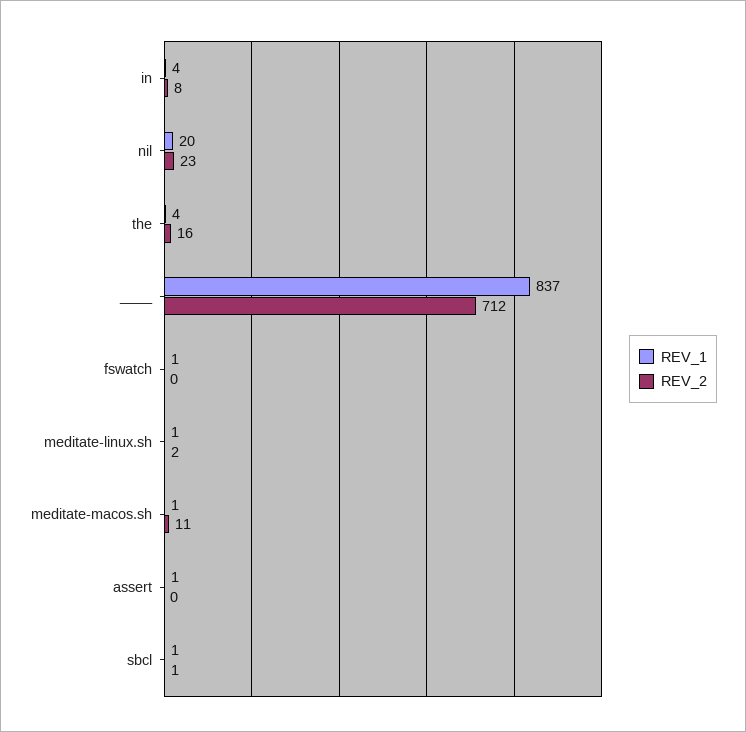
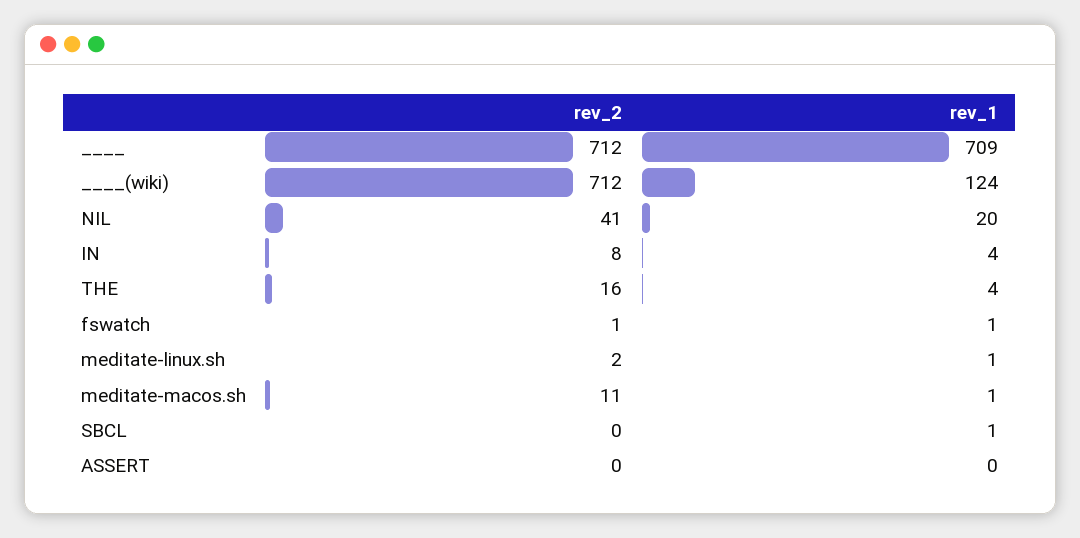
  {
    "REV_1": {
      "in": 4,
      "nil": 20,
      "the": 4,
-     "____": 837,
+     "____": 709,
      "fswatch": 1,
      "meditate-linux.sh": 1,
      "meditate-macos.sh": 1,
-     "assert": 1,
+     "assert": 0,
-     "sbcl": 1
+     "sbcl": 1,
+     "____(wiki)": 124
    },
    "REV_2": {
      "in": 8,
-     "nil": 23,
+     "nil": 41,
      "the": 16,
      "____": 712,
-     "fswatch": 0,
+     "fswatch": 1,
      "meditate-linux.sh": 2,
      "meditate-macos.sh": 11,
      "assert": 0,
-     "sbcl": 1
+     "sbcl": 0,
+     "____(wiki)": 712
    }
  }

